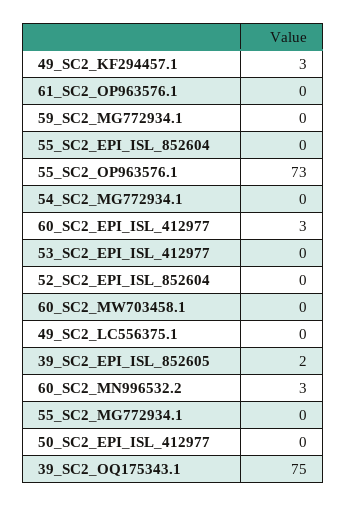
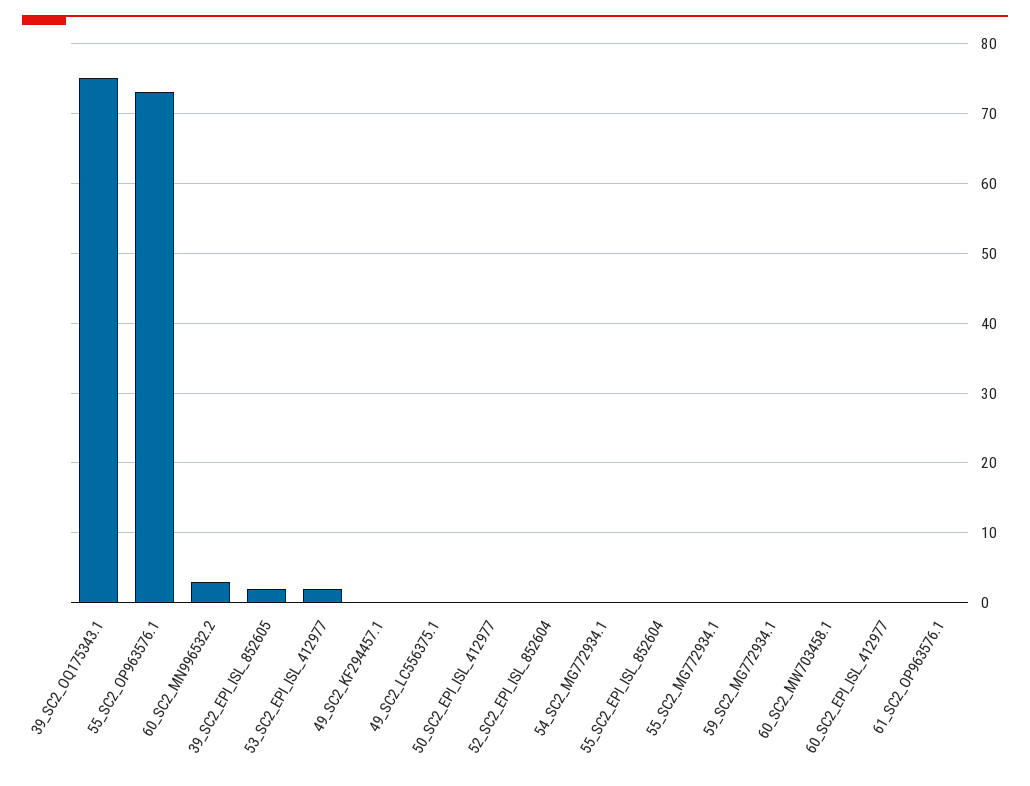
  {
-   "49_SC2_KF294457.1": 3,
+   "49_SC2_KF294457.1": 0,
    "61_SC2_OP963576.1": 0,
    "59_SC2_MG772934.1": 0,
    "55_SC2_EPI_ISL_852604": 0,
    "55_SC2_OP963576.1": 73,
    "54_SC2_MG772934.1": 0,
-   "60_SC2_EPI_ISL_412977": 3,
+   "60_SC2_EPI_ISL_412977": 0,
-   "53_SC2_EPI_ISL_412977": 0,
+   "53_SC2_EPI_ISL_412977": 2,
    "52_SC2_EPI_ISL_852604": 0,
    "60_SC2_MW703458.1": 0,
    "49_SC2_LC556375.1": 0,
    "39_SC2_EPI_ISL_852605": 2,
    "60_SC2_MN996532.2": 3,
    "55_SC2_MG772934.1": 0,
    "50_SC2_EPI_ISL_412977": 0,
    "39_SC2_OQ175343.1": 75
  }

